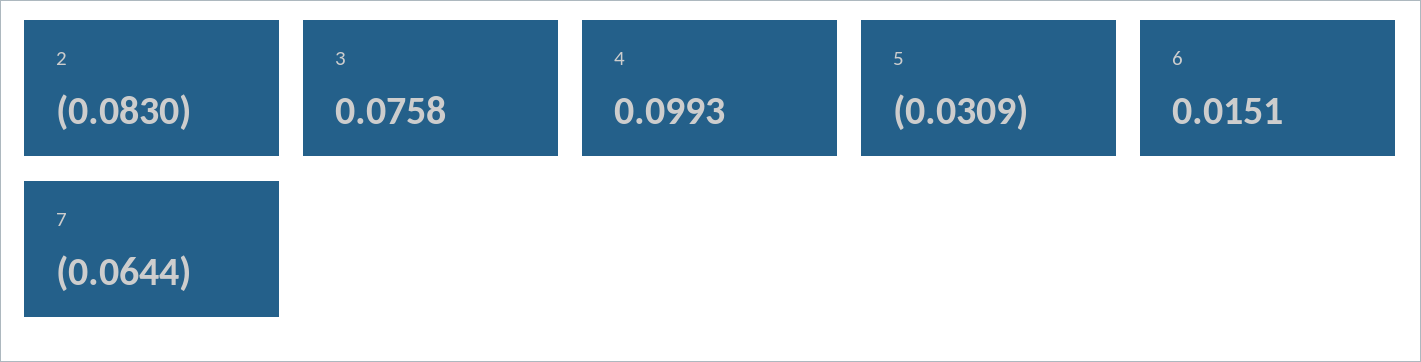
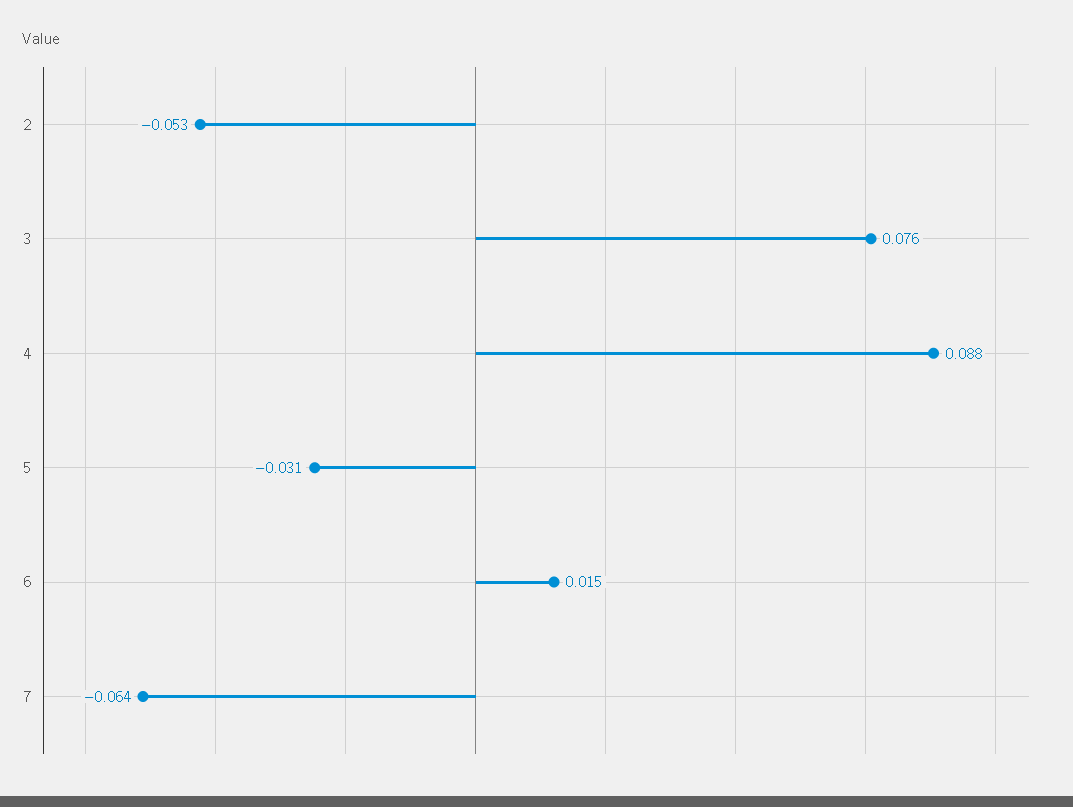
  {
-   "2": -0.083,
+   "2": -0.053,
    "3": 0.0758,
-   "4": 0.0993,
+   "4": 0.088,
    "5": -0.0309,
    "6": 0.0151,
    "7": -0.0644
  }

